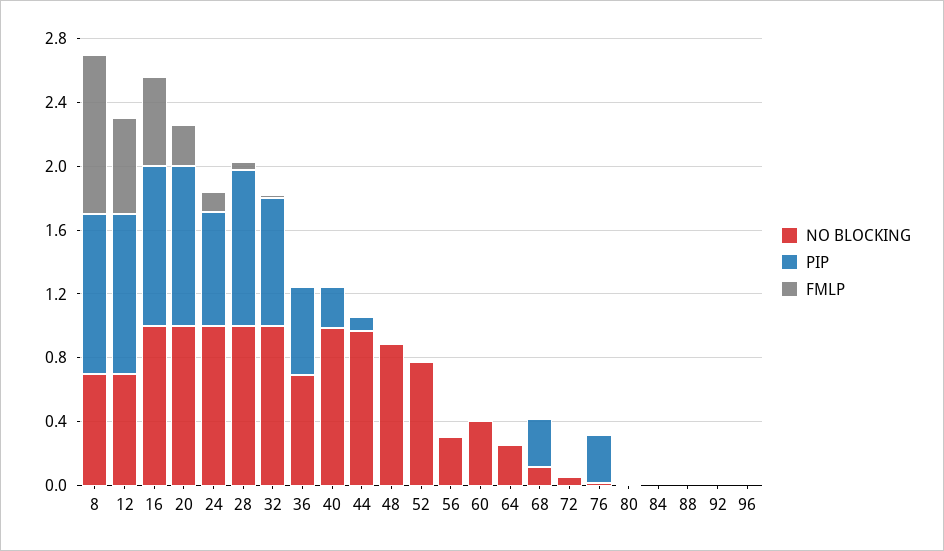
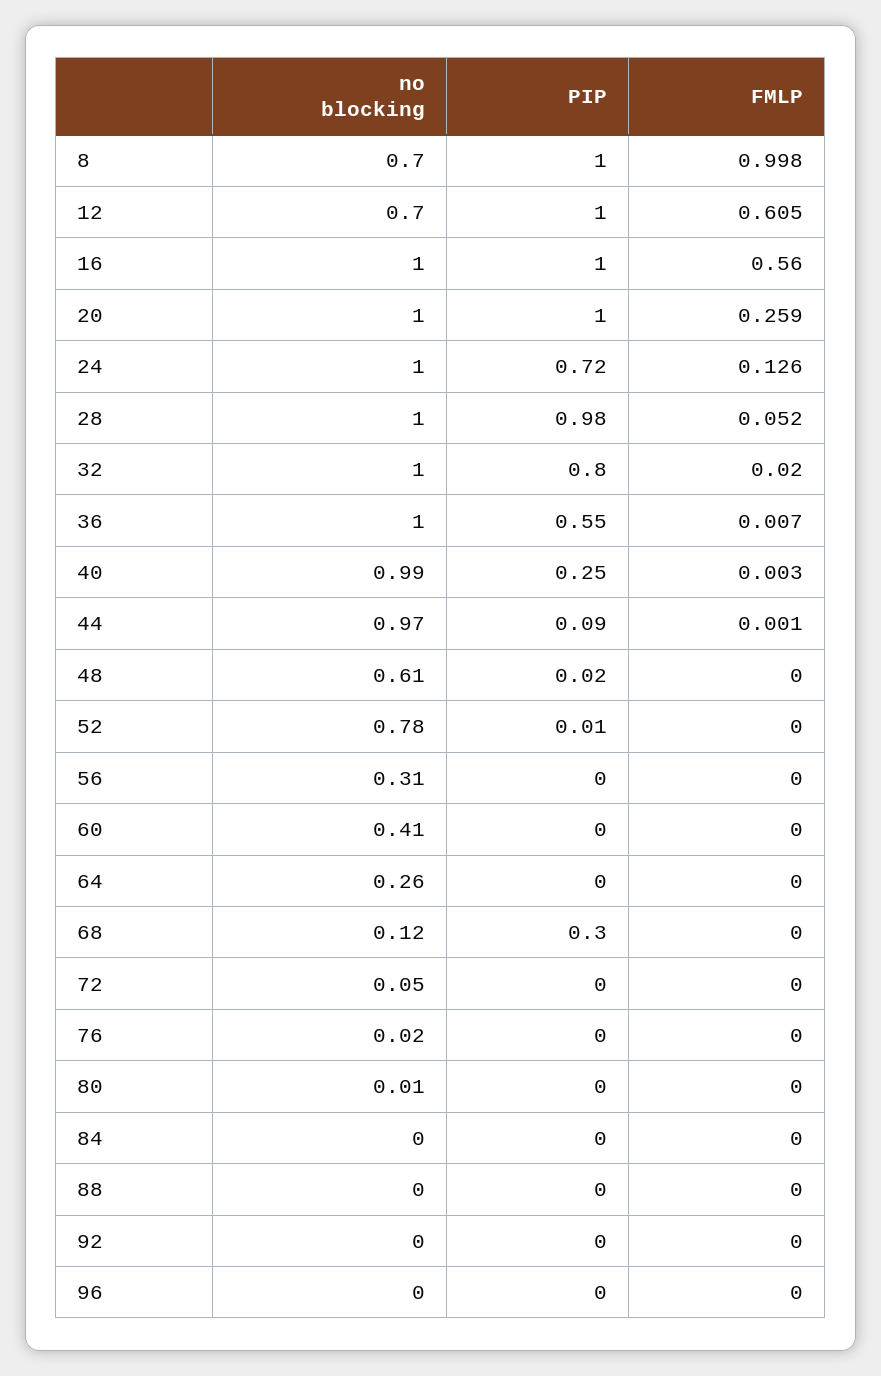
  {
    "NO BLOCKING": {
      "8": 0.7,
      "12": 0.7,
      "16": 1,
      "20": 1,
      "24": 1,
      "28": 1,
      "32": 1,
-     "36": 0.7,
+     "36": 1,
      "40": 0.99,
      "44": 0.97,
-     "48": 0.9,
+     "48": 0.61,
      "52": 0.78,
      "56": 0.31,
      "60": 0.41,
      "64": 0.26,
      "68": 0.12,
      "72": 0.05,
      "76": 0.02,
      "80": 0.01,
      "84": 0,
      "88": 0,
      "92": 0,
      "96": 0
    },
    "PIP": {
      "8": 1,
      "12": 1,
      "16": 1,
      "20": 1,
      "24": 0.72,
      "28": 0.98,
      "32": 0.8,
      "36": 0.55,
      "40": 0.25,
      "44": 0.09,
      "48": 0.02,
      "52": 0.01,
      "56": 0,
      "60": 0,
      "64": 0,
      "68": 0.3,
      "72": 0,
-     "76": 0.3,
+     "76": 0,
      "80": 0,
      "84": 0,
      "88": 0,
      "92": 0,
      "96": 0
    },
    "FMLP": {
      "8": 0.998,
      "12": 0.605,
      "16": 0.56,
      "20": 0.259,
      "24": 0.126,
      "28": 0.052,
      "32": 0.02,
      "36": 0.007,
      "40": 0.003,
      "44": 0.001,
      "48": 0,
      "52": 0,
      "56": 0,
      "60": 0,
      "64": 0,
      "68": 0,
      "72": 0,
      "76": 0,
      "80": 0,
      "84": 0,
      "88": 0,
      "92": 0,
      "96": 0
    }
  }

